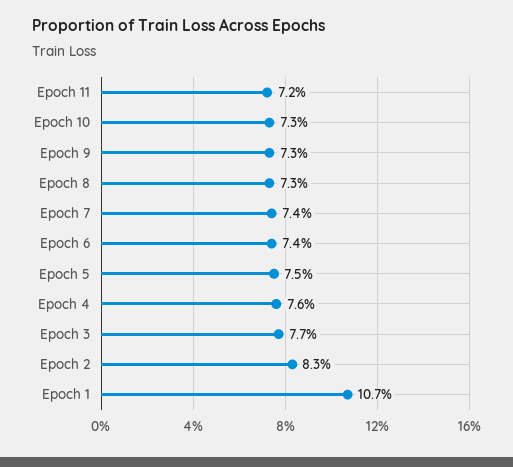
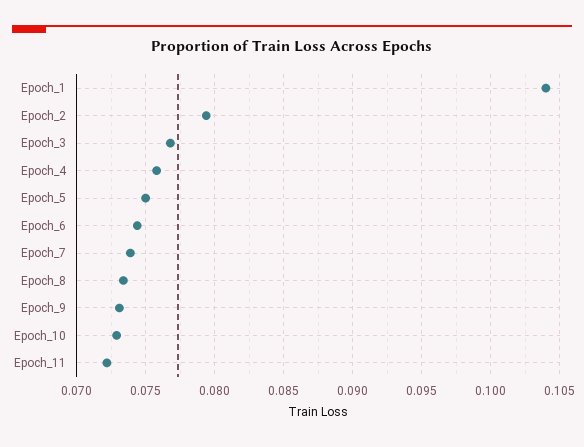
  {
    "Epoch 11": 0.072,
    "Epoch 10": 0.073,
    "Epoch 9": 0.073,
    "Epoch 8": 0.073,
    "Epoch 7": 0.074,
    "Epoch 6": 0.074,
    "Epoch 5": 0.075,
    "Epoch 4": 0.076,
    "Epoch 3": 0.077,
-   "Epoch 2": 0.083,
+   "Epoch 2": 0.0795,
-   "Epoch 1": 0.107
+   "Epoch 1": 0.104
  }

